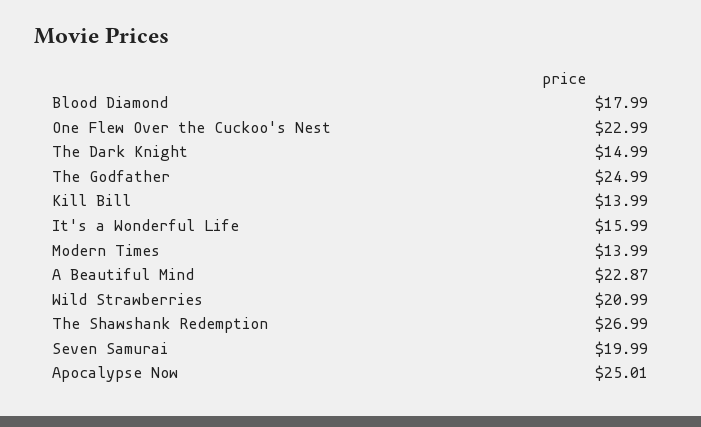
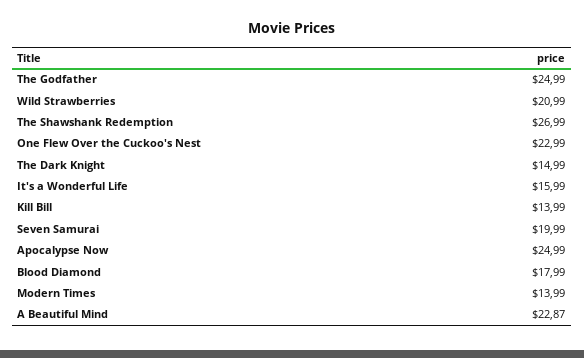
  {
    "Blood Diamond": 17.99,
    "One Flew Over the Cuckoo's Nest": 22.99,
    "The Dark Knight": 14.99,
    "The Godfather": 24.99,
    "Kill Bill": 13.99,
    "It's a Wonderful Life": 15.99,
    "Modern Times": 13.99,
    "A Beautiful Mind": 22.87,
    "Wild Strawberries": 20.99,
    "The Shawshank Redemption": 26.99,
    "Seven Samurai": 19.99,
-   "Apocalypse Now": 25.01
+   "Apocalypse Now": 24.99
  }

